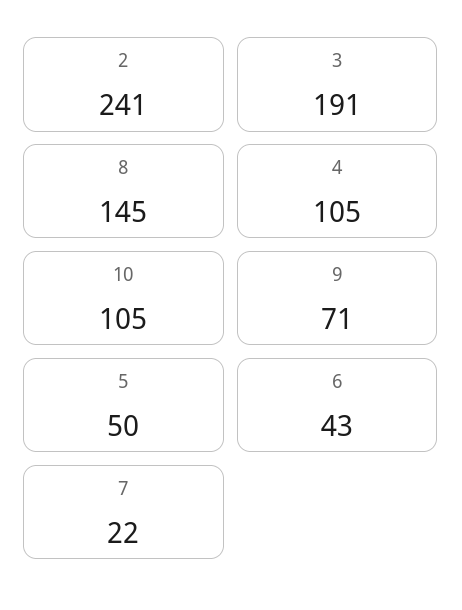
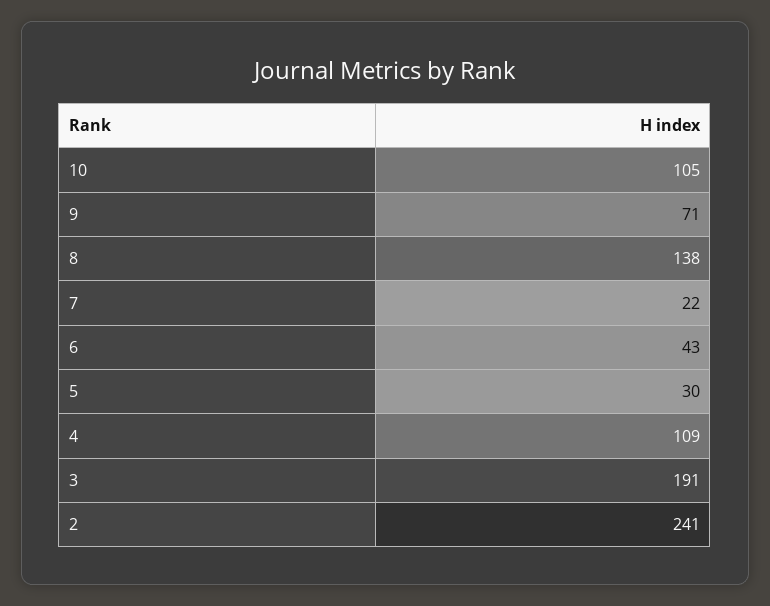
  {
    "2": 241,
    "3": 191,
-   "8": 145,
+   "8": 138,
-   "4": 105,
+   "4": 109,
    "10": 105,
    "9": 71,
-   "5": 50,
+   "5": 30,
    "6": 43,
    "7": 22
  }

